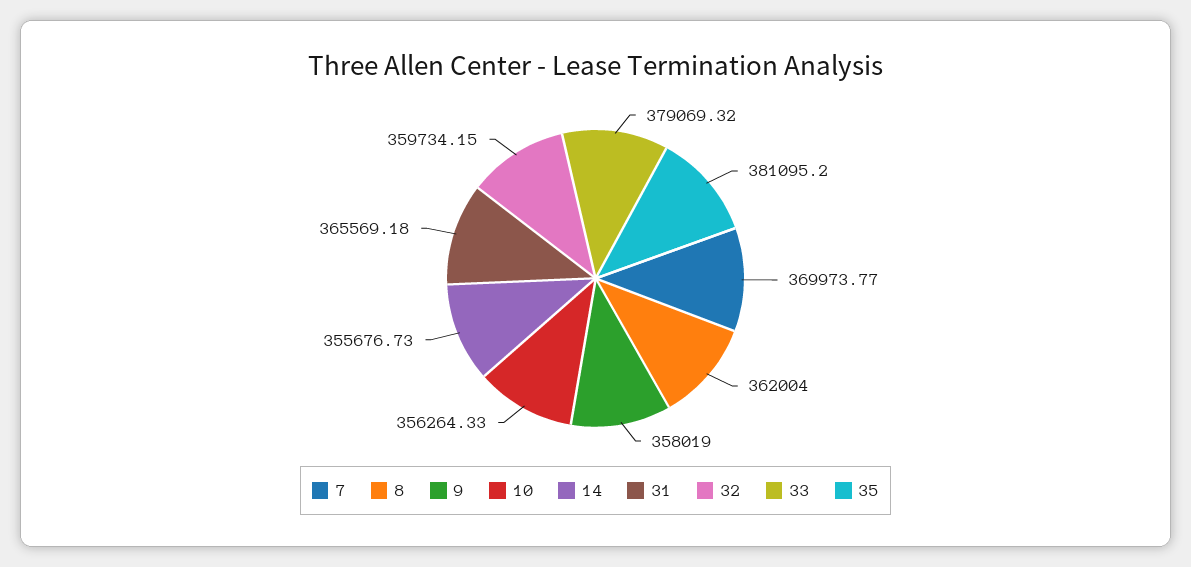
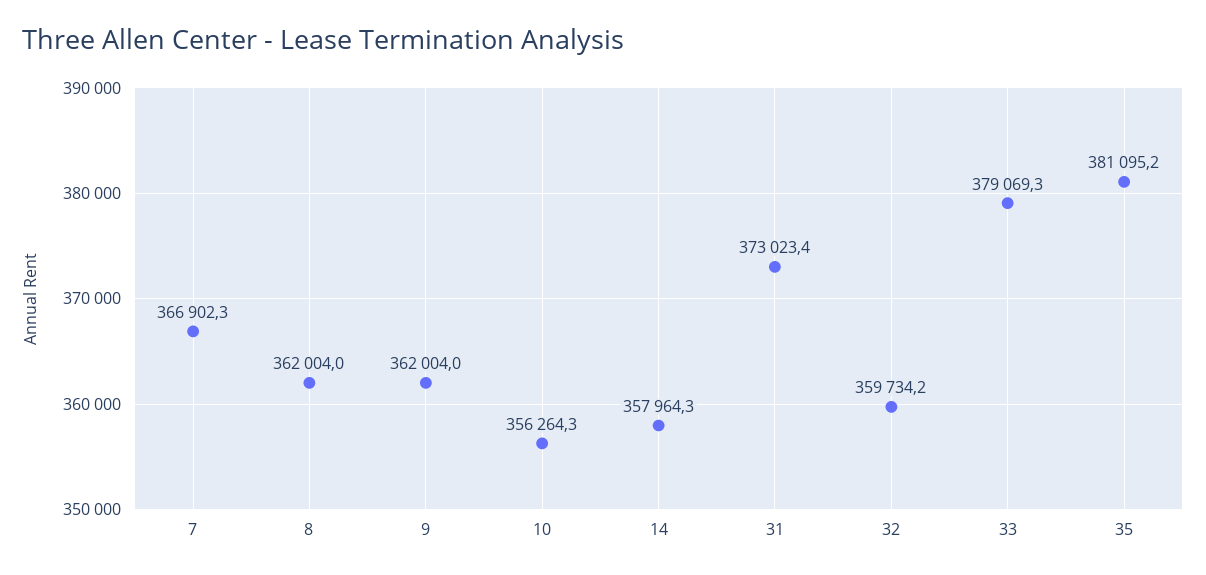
  {
-   "7": 369973.77,
+   "7": 366902.3,
    "8": 362004,
-   "9": 358019,
+   "9": 362004,
    "10": 356264.33,
-   "14": 355676.73,
+   "14": 357964.3,
-   "31": 365569.18,
+   "31": 373023.4,
    "32": 359734.15,
    "33": 379069.32,
    "35": 381095.2
  }

